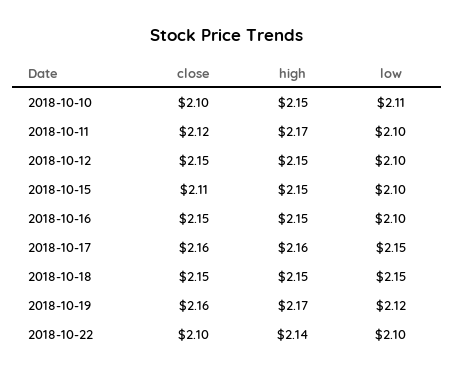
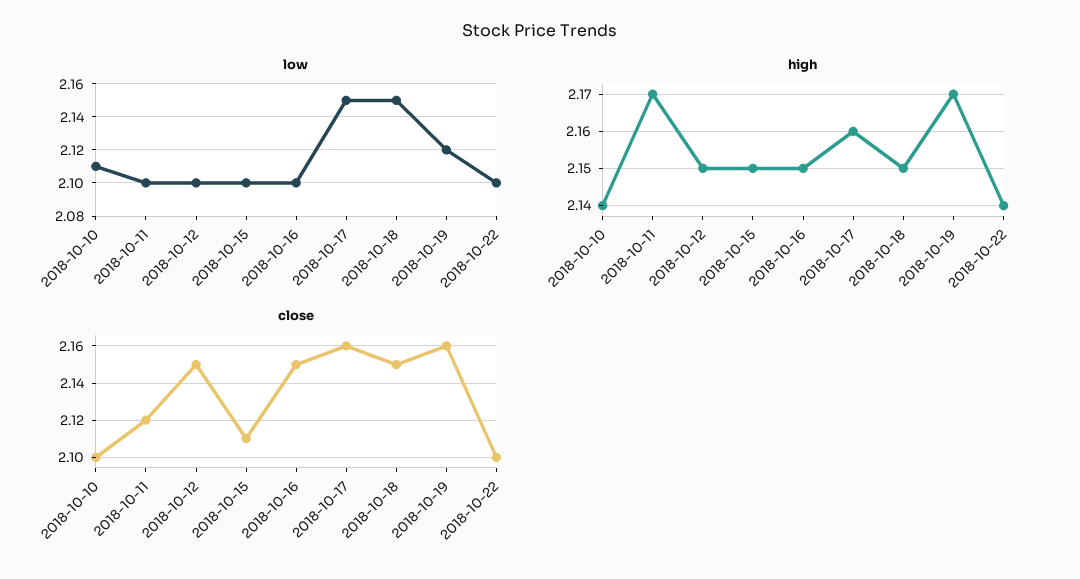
  {
    "close": {
      "2018-10-10": 2.1,
      "2018-10-11": 2.12,
      "2018-10-12": 2.15,
      "2018-10-15": 2.11,
      "2018-10-16": 2.15,
      "2018-10-17": 2.16,
      "2018-10-18": 2.15,
      "2018-10-19": 2.16,
      "2018-10-22": 2.1
    },
    "high": {
-     "2018-10-10": 2.15,
+     "2018-10-10": 2.14,
      "2018-10-11": 2.17,
      "2018-10-12": 2.15,
      "2018-10-15": 2.15,
      "2018-10-16": 2.15,
      "2018-10-17": 2.16,
      "2018-10-18": 2.15,
      "2018-10-19": 2.17,
      "2018-10-22": 2.14
    },
    "low": {
      "2018-10-10": 2.11,
      "2018-10-11": 2.1,
      "2018-10-12": 2.1,
      "2018-10-15": 2.1,
      "2018-10-16": 2.1,
      "2018-10-17": 2.15,
      "2018-10-18": 2.15,
      "2018-10-19": 2.12,
      "2018-10-22": 2.1
    }
  }

